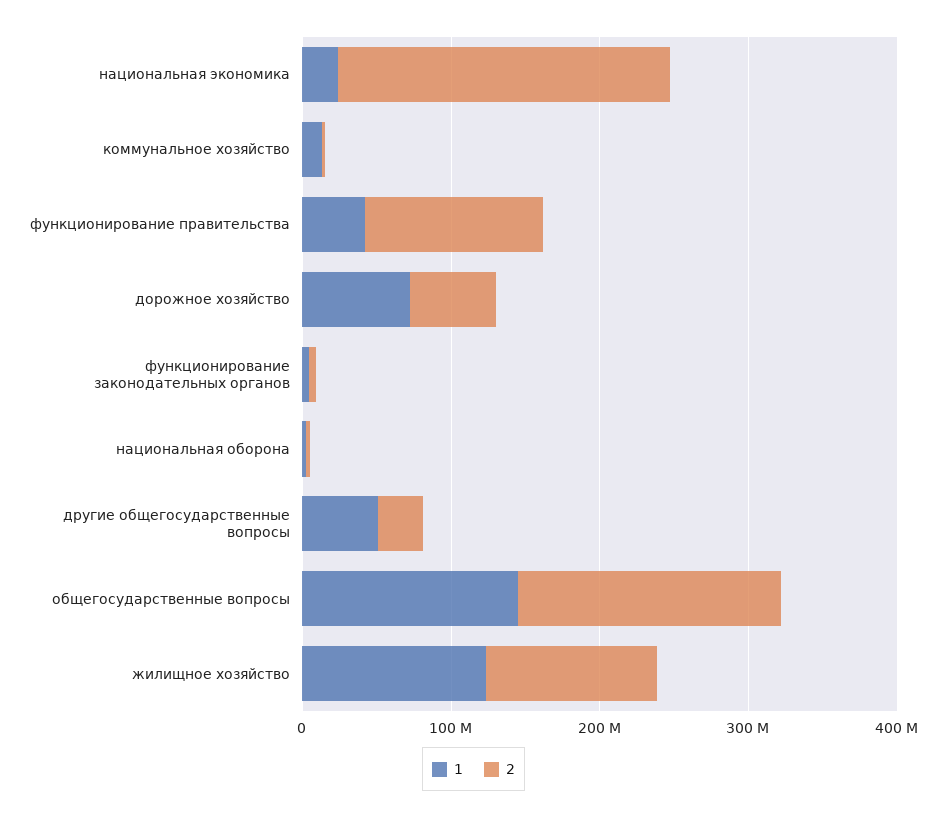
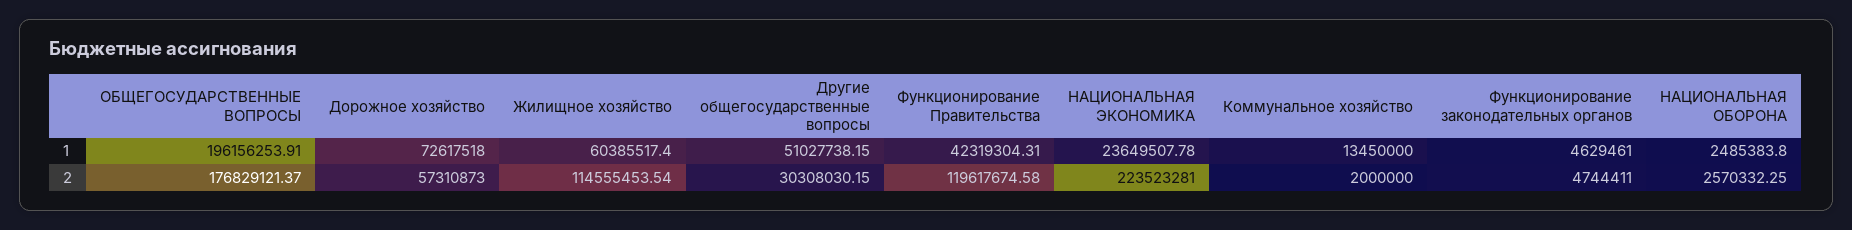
  {
    "1": {
      "национальная экономика": 23649507.78,
      "коммунальное хозяйство": 13450000,
      "функционирование правительства": 42319304.31,
      "дорожное хозяйство": 72617518,
      "функционирование законодательных органов": 4629461,
      "национальная оборона": 2485383.8,
      "другие общегосударственные вопросы": 51027738.15,
-     "общегосударственные вопросы": 140000000,
+     "общегосударственные вопросы": 196156253.91,
-     "жилищное хозяйство": 120000000
+     "жилищное хозяйство": 60385517.4
    },
    "2": {
      "национальная экономика": 223523281,
      "коммунальное хозяйство": 2000000,
      "функционирование правительства": 119617674.58,
      "дорожное хозяйство": 57310873,
      "функционирование законодательных органов": 4744411,
      "национальная оборона": 2570332.25,
      "другие общегосударственные вопросы": 30308030.15,
      "общегосударственные вопросы": 176829121.37,
      "жилищное хозяйство": 114555453.54
    }
  }

